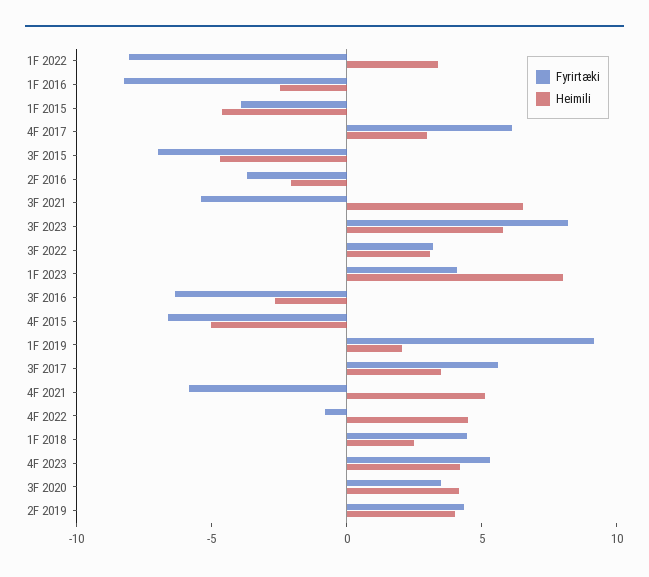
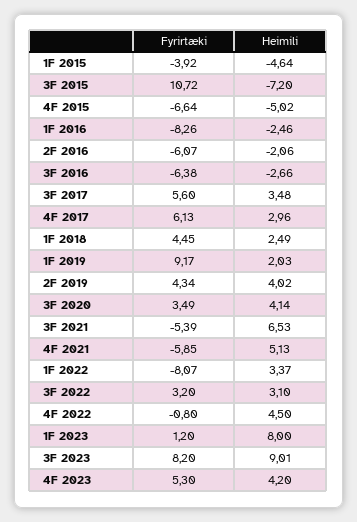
  {
    "Fyrirtæki": {
      "1F 2022": -8.07,
      "1F 2016": -8.26,
      "1F 2015": -3.92,
      "4F 2017": 6.13,
-     "3F 2015": -7,
+     "3F 2015": 10.72,
-     "2F 2016": -4,
+     "2F 2016": -6.07,
      "3F 2021": -5.39,
      "3F 2023": 8.2,
      "3F 2022": 3.2,
-     "1F 2023": 4,
+     "1F 2023": 1.2,
      "3F 2016": -6.38,
      "4F 2015": -6.64,
      "1F 2019": 9.17,
      "3F 2017": 5.6,
      "4F 2021": -5.85,
      "4F 2022": -0.8,
      "1F 2018": 4.45,
      "4F 2023": 5.3,
      "3F 2020": 3.49,
      "2F 2019": 4.34
    },
    "Heimili": {
      "1F 2022": 3.37,
      "1F 2016": -2.46,
      "1F 2015": -4.64,
      "4F 2017": 2.96,
-     "3F 2015": -5,
+     "3F 2015": -7.2,
      "2F 2016": -2.06,
      "3F 2021": 6.53,
-     "3F 2023": 6,
+     "3F 2023": 9.01,
      "3F 2022": 3.1,
      "1F 2023": 8,
      "3F 2016": -2.66,
      "4F 2015": -5.02,
      "1F 2019": 2.03,
      "3F 2017": 3.48,
      "4F 2021": 5.13,
      "4F 2022": 4.5,
      "1F 2018": 2.49,
      "4F 2023": 4.2,
      "3F 2020": 4.14,
      "2F 2019": 4.02
    }
  }

